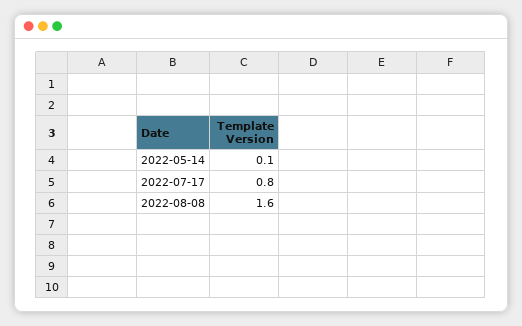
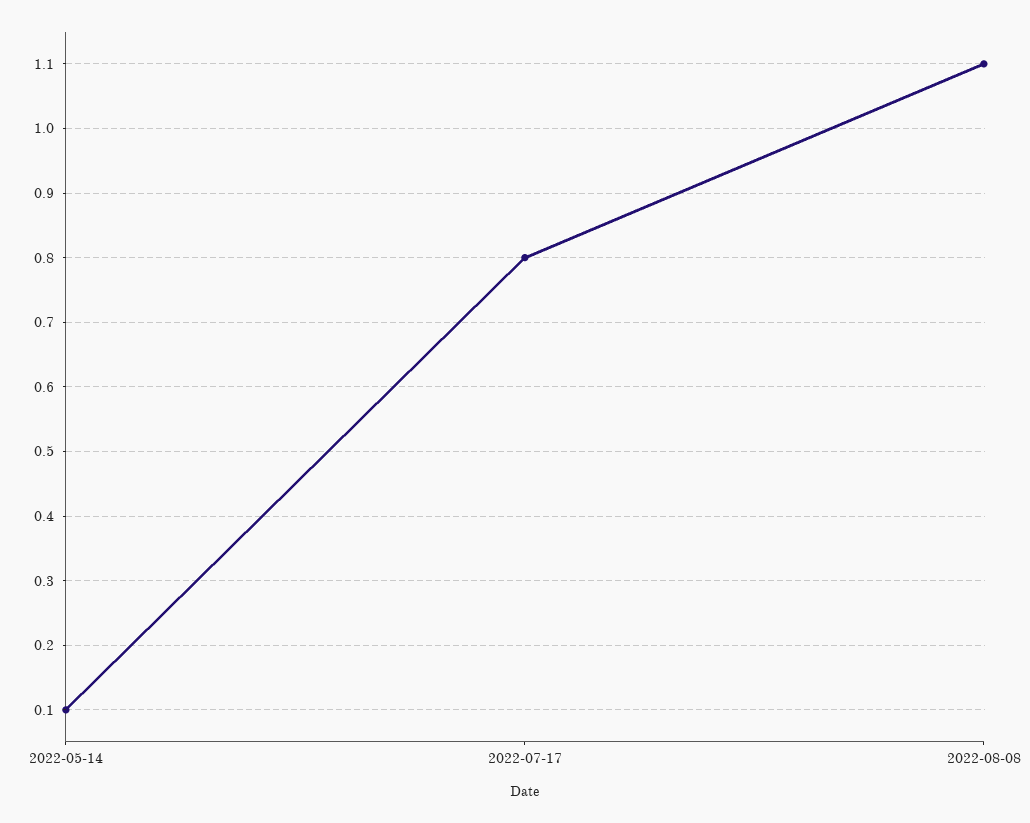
  {
    "2022-05-14": 0.1,
    "2022-07-17": 0.8,
-   "2022-08-08": 1.6
+   "2022-08-08": 1.1
  }

